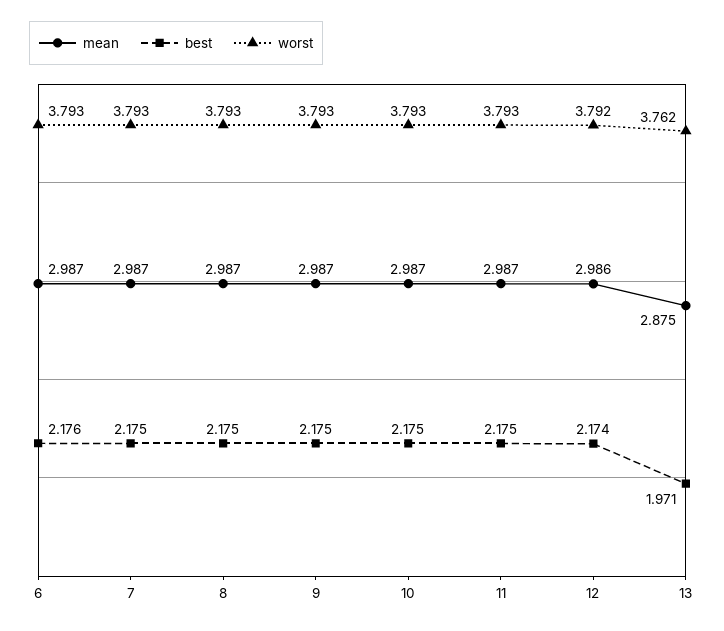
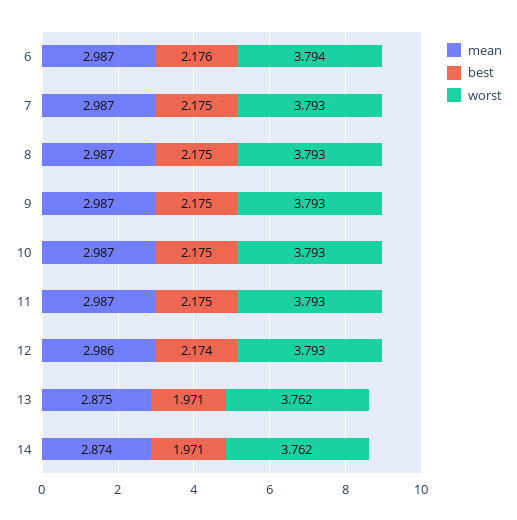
  {
    "mean": {
      "6": 2.987,
      "7": 2.987,
      "8": 2.987,
      "9": 2.987,
      "10": 2.987,
      "11": 2.987,
      "12": 2.986,
-     "13": 2.875
+     "13": 2.875,
+     "14": 2.874
    },
    "best": {
      "6": 2.176,
      "7": 2.175,
      "8": 2.175,
      "9": 2.175,
      "10": 2.175,
      "11": 2.175,
      "12": 2.174,
-     "13": 1.971
+     "13": 1.971,
+     "14": 1.971
    },
    "worst": {
-     "6": 3.793,
+     "6": 3.794,
      "7": 3.793,
      "8": 3.793,
      "9": 3.793,
      "10": 3.793,
      "11": 3.793,
-     "12": 3.792,
+     "12": 3.793,
-     "13": 3.762
+     "13": 3.762,
+     "14": 3.762
    }
  }

